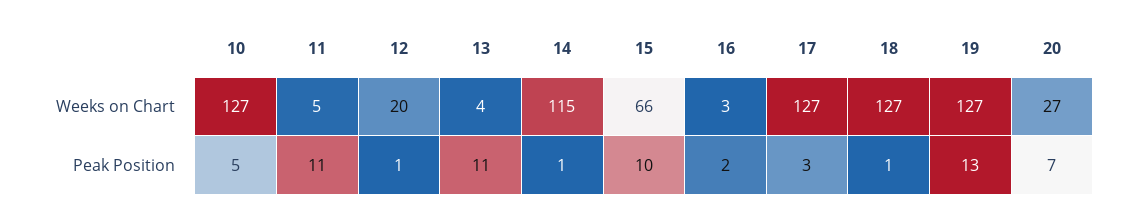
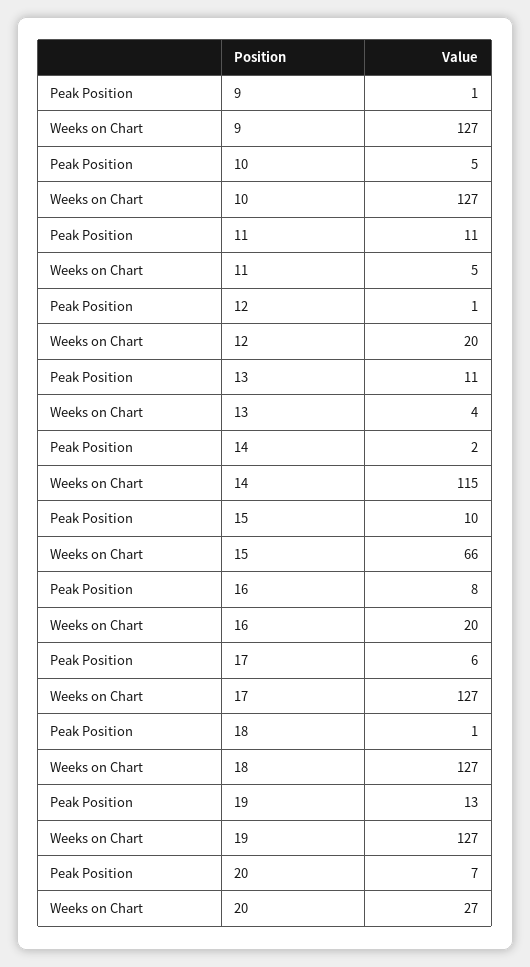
  {
    "10": {
      "Weeks on Chart": 127,
      "Peak Position": 5
    },
    "11": {
      "Weeks on Chart": 5,
      "Peak Position": 11
    },
    "12": {
      "Weeks on Chart": 20,
      "Peak Position": 1
    },
    "13": {
      "Weeks on Chart": 4,
      "Peak Position": 11
    },
    "14": {
      "Weeks on Chart": 115,
-     "Peak Position": 1
+     "Peak Position": 2
    },
    "15": {
      "Weeks on Chart": 66,
      "Peak Position": 10
    },
    "16": {
-     "Weeks on Chart": 3,
+     "Weeks on Chart": 20,
-     "Peak Position": 2
+     "Peak Position": 8
    },
    "17": {
      "Weeks on Chart": 127,
-     "Peak Position": 3
+     "Peak Position": 6
    },
    "18": {
      "Weeks on Chart": 127,
      "Peak Position": 1
    },
    "19": {
      "Weeks on Chart": 127,
      "Peak Position": 13
    },
    "20": {
      "Weeks on Chart": 27,
      "Peak Position": 7
-   }
+   },
+   "9": {
+     "Peak Position": 1,
+     "Weeks on Chart": 127
+   }
  }

